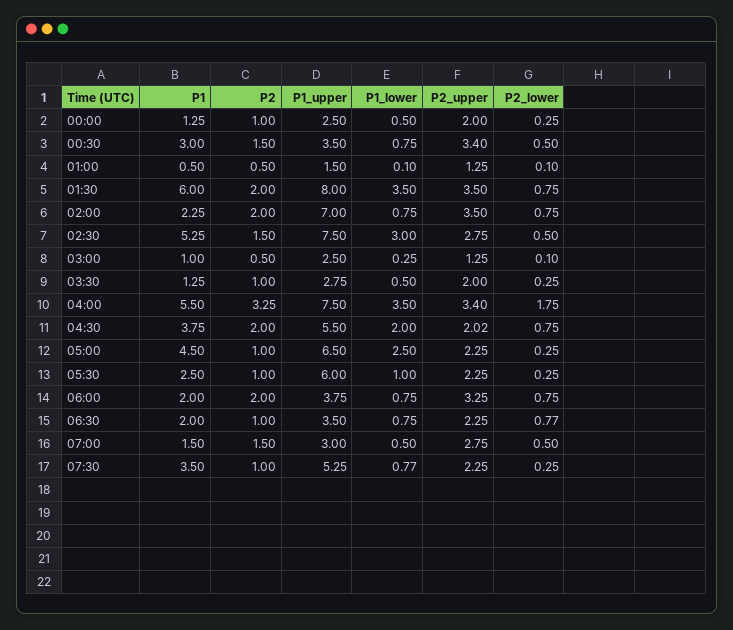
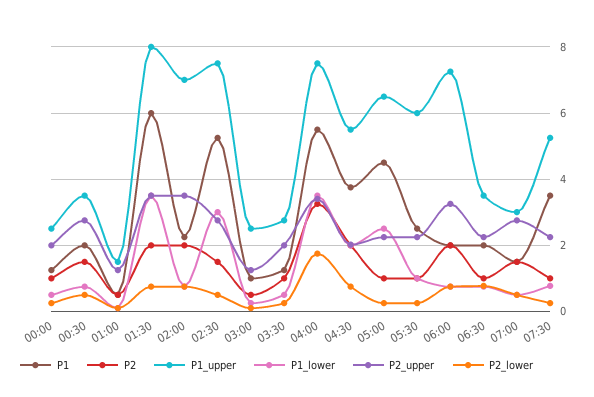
  {
    "P1": {
      "00:00": 1.25,
-     "00:30": 3,
+     "00:30": 2,
      "01:00": 0.5,
      "01:30": 6,
      "02:00": 2.25,
      "02:30": 5.25,
      "03:00": 1,
      "03:30": 1.25,
      "04:00": 5.5,
      "04:30": 3.75,
      "05:00": 4.5,
      "05:30": 2.5,
      "06:00": 2,
      "06:30": 2,
      "07:00": 1.5,
      "07:30": 3.5
    },
    "P2": {
      "00:00": 1,
      "00:30": 1.5,
      "01:00": 0.5,
      "01:30": 2,
      "02:00": 2,
      "02:30": 1.5,
      "03:00": 0.5,
      "03:30": 1,
      "04:00": 3.25,
      "04:30": 2,
      "05:00": 1,
      "05:30": 1,
      "06:00": 2,
      "06:30": 1,
      "07:00": 1.5,
      "07:30": 1
    },
    "P1_upper": {
      "00:00": 2.5,
      "00:30": 3.5,
      "01:00": 1.5,
      "01:30": 8,
      "02:00": 7,
      "02:30": 7.5,
      "03:00": 2.5,
      "03:30": 2.75,
      "04:00": 7.5,
      "04:30": 5.5,
      "05:00": 6.5,
      "05:30": 6,
-     "06:00": 3.75,
+     "06:00": 7.2,
      "06:30": 3.5,
      "07:00": 3,
      "07:30": 5.25
    },
    "P1_lower": {
      "00:00": 0.5,
      "00:30": 0.75,
      "01:00": 0.1,
      "01:30": 3.5,
      "02:00": 0.75,
      "02:30": 3,
      "03:00": 0.25,
      "03:30": 0.5,
      "04:00": 3.5,
      "04:30": 2,
      "05:00": 2.5,
      "05:30": 1,
      "06:00": 0.75,
      "06:30": 0.75,
      "07:00": 0.5,
      "07:30": 0.77
    },
    "P2_upper": {
      "00:00": 2,
-     "00:30": 3.4,
+     "00:30": 2.8,
      "01:00": 1.25,
      "01:30": 3.5,
      "02:00": 3.5,
      "02:30": 2.75,
      "03:00": 1.25,
      "03:30": 2,
      "04:00": 3.4,
      "04:30": 2.02,
      "05:00": 2.25,
      "05:30": 2.25,
      "06:00": 3.25,
      "06:30": 2.25,
      "07:00": 2.75,
      "07:30": 2.25
    },
    "P2_lower": {
      "00:00": 0.25,
      "00:30": 0.5,
      "01:00": 0.1,
      "01:30": 0.75,
      "02:00": 0.75,
      "02:30": 0.5,
      "03:00": 0.1,
      "03:30": 0.25,
      "04:00": 1.75,
      "04:30": 0.75,
      "05:00": 0.25,
      "05:30": 0.25,
      "06:00": 0.75,
      "06:30": 0.77,
      "07:00": 0.5,
      "07:30": 0.25
    }
  }

